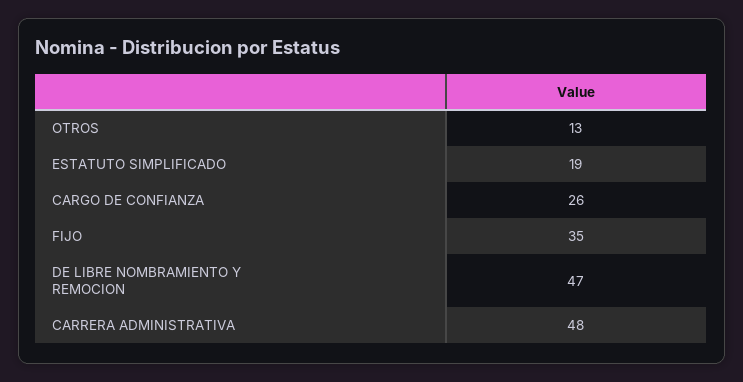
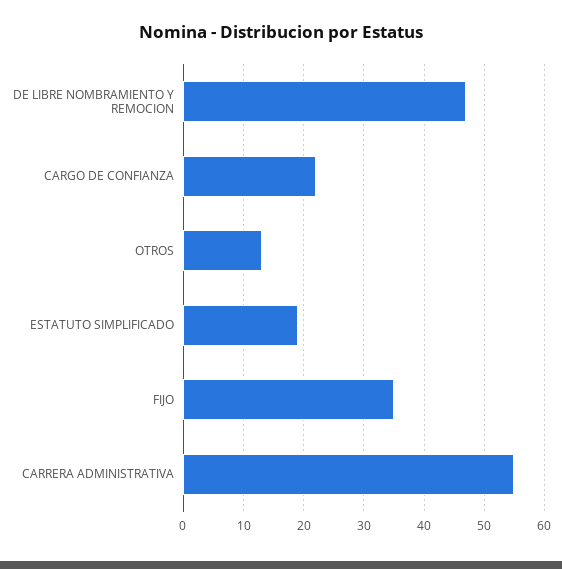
  {
    "OTROS": 13,
    "ESTATUTO SIMPLIFICADO": 19,
-   "CARGO DE CONFIANZA": 26,
+   "CARGO DE CONFIANZA": 22,
    "FIJO": 35,
    "DE LIBRE NOMBRAMIENTO Y REMOCION": 47,
-   "CARRERA ADMINISTRATIVA": 48
+   "CARRERA ADMINISTRATIVA": 55
  }

